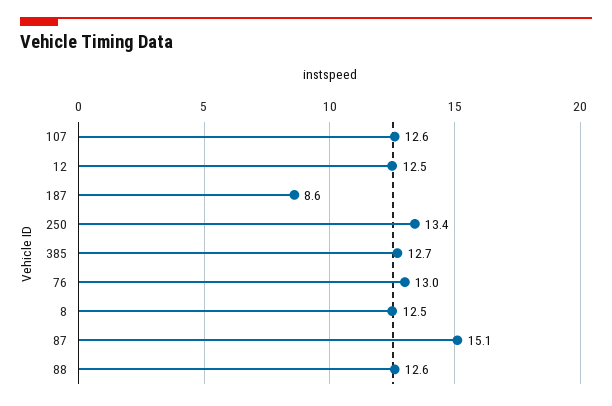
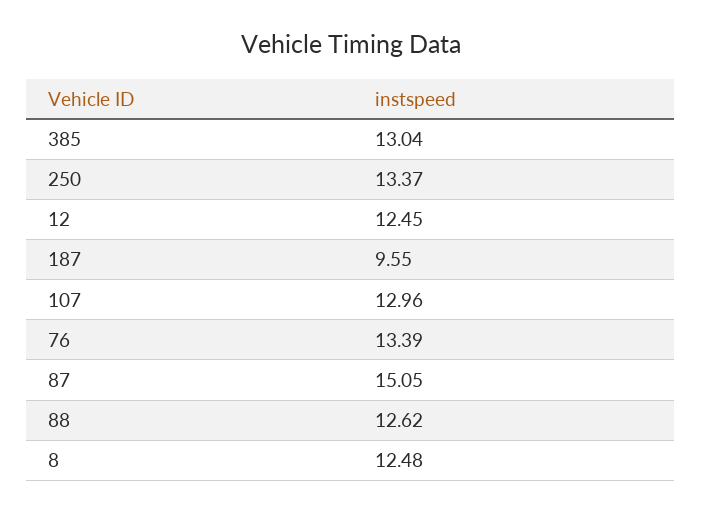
  {
-   "107": 12.6,
+   "107": 12.96,
    "12": 12.45,
-   "187": 8.6,
+   "187": 9.55,
    "250": 13.37,
-   "385": 12.7,
+   "385": 13.04,
-   "76": 13,
+   "76": 13.39,
    "8": 12.48,
    "87": 15.05,
    "88": 12.62
  }

